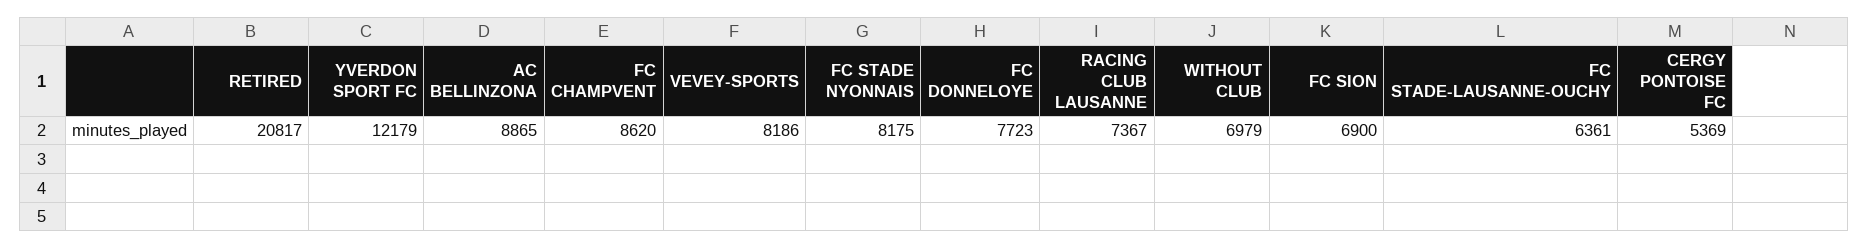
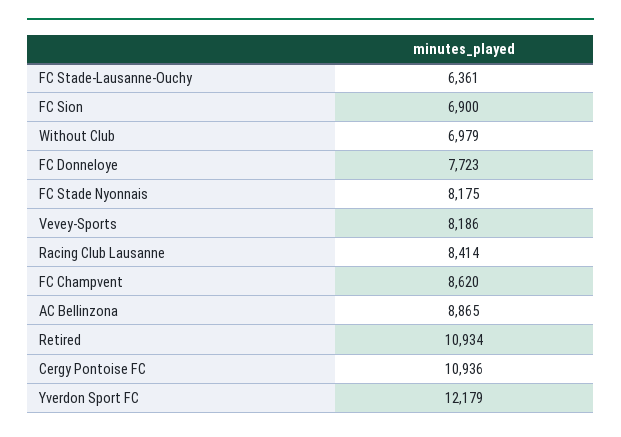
  {
-   "RETIRED": 20817,
+   "RETIRED": 10934,
    "YVERDON SPORT FC": 12179,
    "AC BELLINZONA": 8865,
    "FC CHAMPVENT": 8620,
    "VEVEY-SPORTS": 8186,
    "FC STADE NYONNAIS": 8175,
    "FC DONNELOYE": 7723,
-   "RACING CLUB LAUSANNE": 7367,
+   "RACING CLUB LAUSANNE": 8414,
    "WITHOUT CLUB": 6979,
    "FC SION": 6900,
    "FC STADE-LAUSANNE-OUCHY": 6361,
-   "CERGY PONTOISE FC": 5369
+   "CERGY PONTOISE FC": 10936
  }

